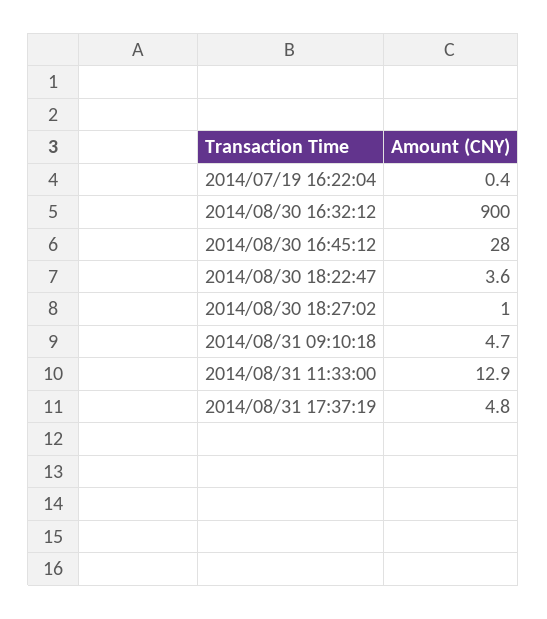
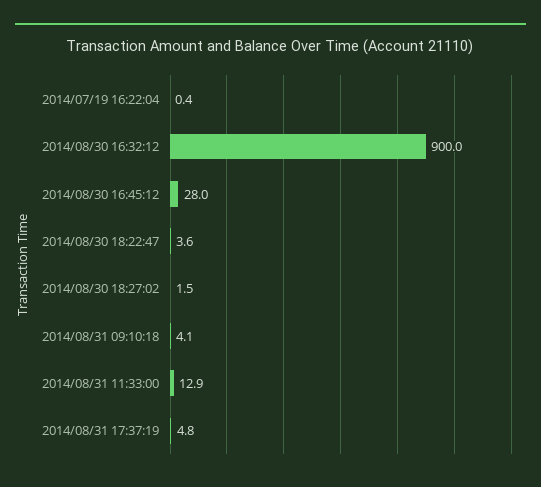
  {
    "2014/07/19 16:22:04": 0.4,
    "2014/08/30 16:32:12": 900,
    "2014/08/30 16:45:12": 28,
    "2014/08/30 18:22:47": 3.6,
-   "2014/08/30 18:27:02": 1,
+   "2014/08/30 18:27:02": 1.5,
-   "2014/08/31 09:10:18": 4.7,
+   "2014/08/31 09:10:18": 4.1,
    "2014/08/31 11:33:00": 12.9,
    "2014/08/31 17:37:19": 4.8
  }

